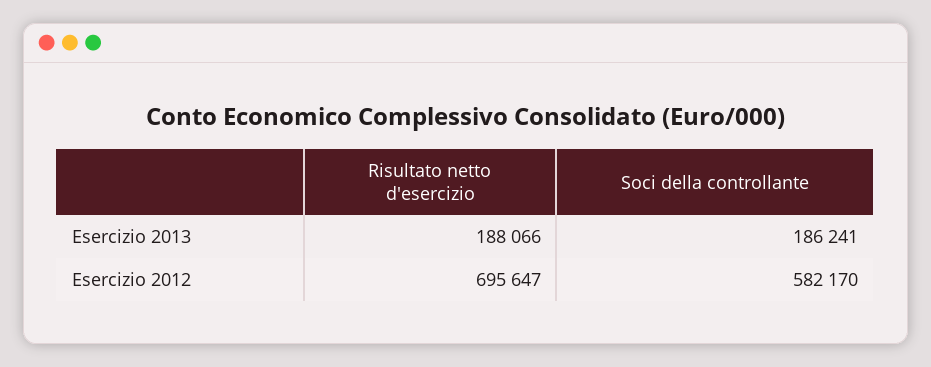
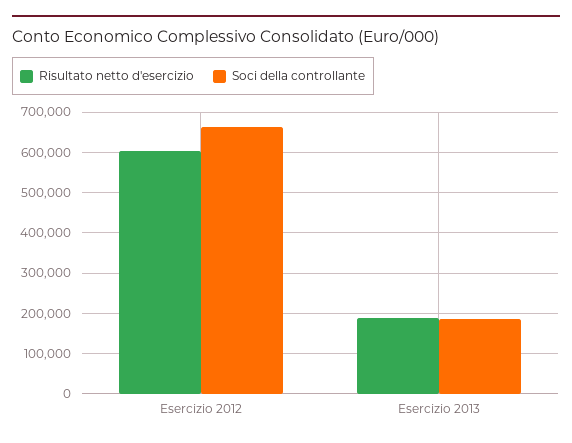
  {
    "Risultato netto d'esercizio": {
      "Esercizio 2013": 188066,
-     "Esercizio 2012": 695647
+     "Esercizio 2012": 600000
    },
    "Soci della controllante": {
      "Esercizio 2013": 186241,
-     "Esercizio 2012": 582170
+     "Esercizio 2012": 660000
    }
  }

